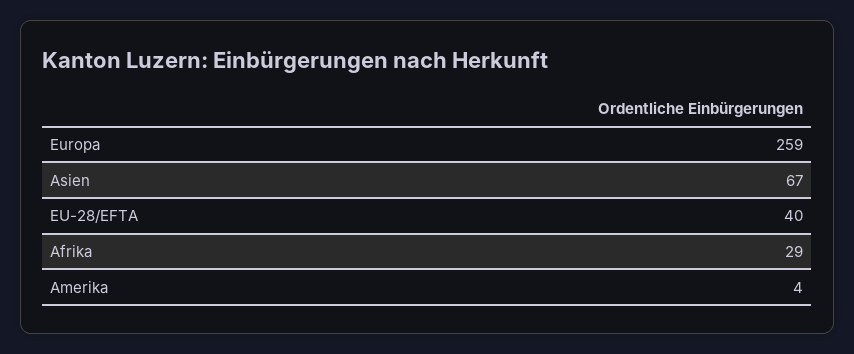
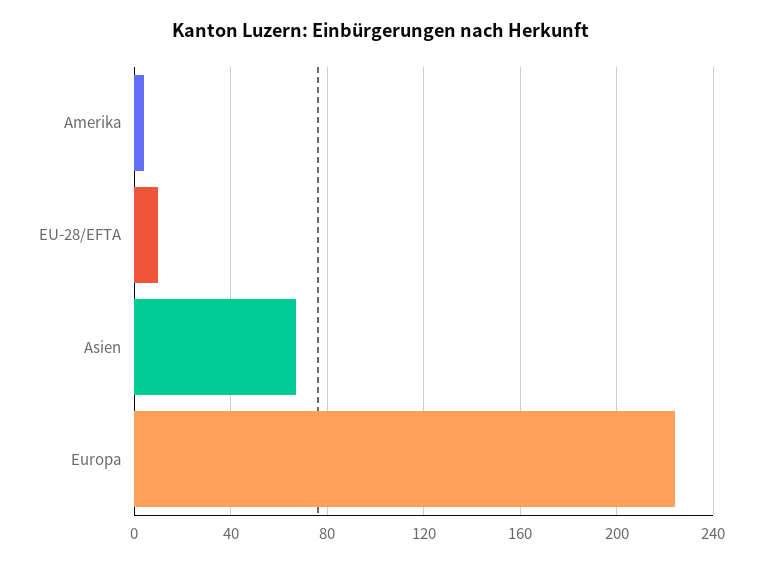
  {
-   "Europa": 259,
+   "Europa": 225,
    "Asien": 67,
-   "EU-28/EFTA": 40,
+   "EU-28/EFTA": 10,
-   "Afrika": 29,
    "Amerika": 4
  }

